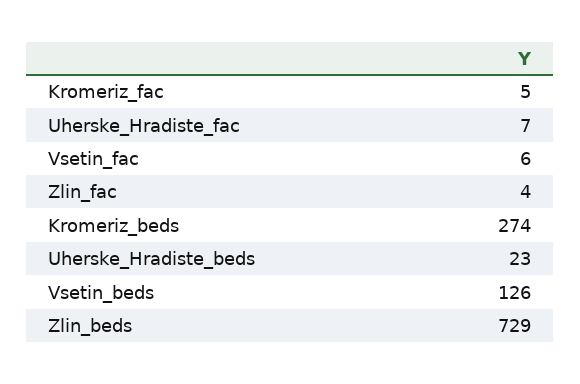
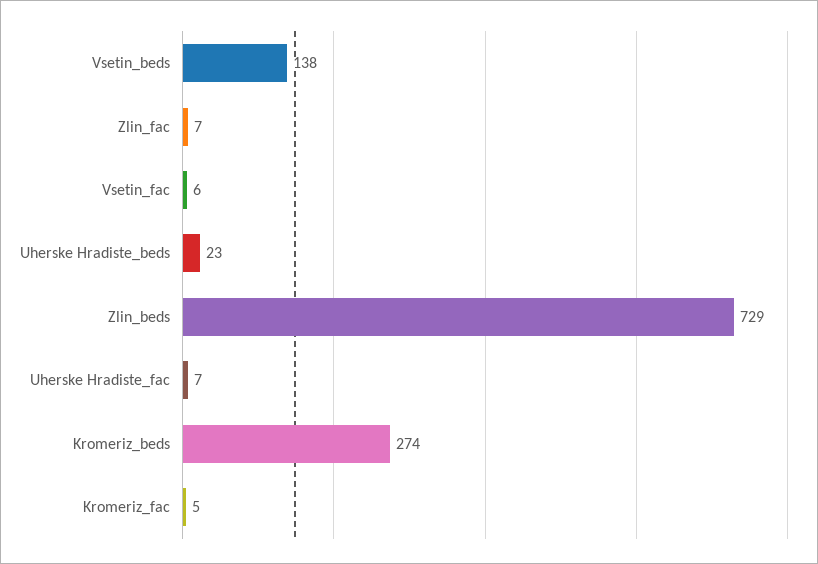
  {
    "Kromeriz_fac": 5,
    "Uherske_Hradiste_fac": 7,
    "Vsetin_fac": 6,
-   "Zlin_fac": 4,
+   "Zlin_fac": 7,
    "Kromeriz_beds": 274,
    "Uherske_Hradiste_beds": 23,
-   "Vsetin_beds": 126,
+   "Vsetin_beds": 138,
    "Zlin_beds": 729
  }

